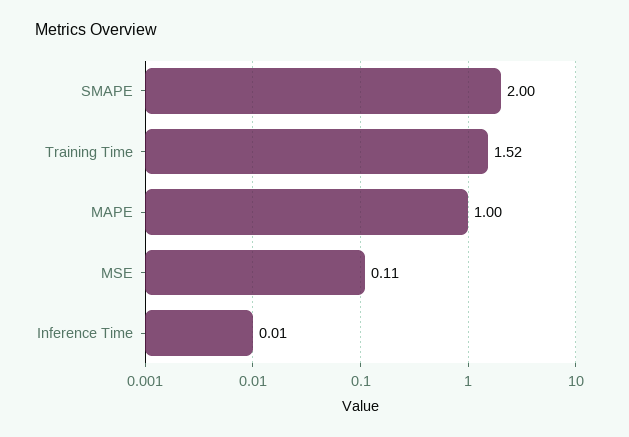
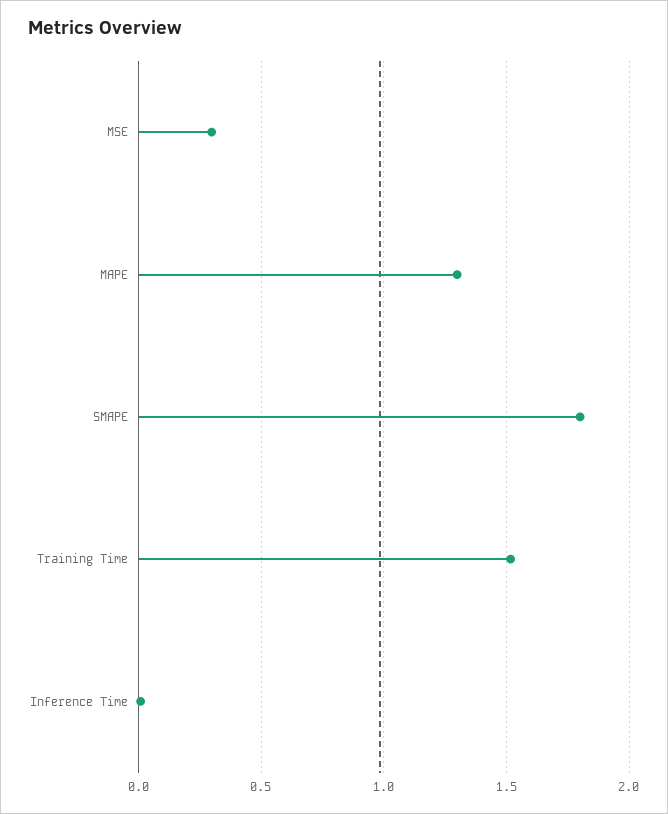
  {
-   "SMAPE": 2,
+   "SMAPE": 1.8,
    "Training Time": 1.52,
-   "MAPE": 1,
+   "MAPE": 1.3,
-   "MSE": 0.11,
+   "MSE": 0.3,
    "Inference Time": 0.01
  }

